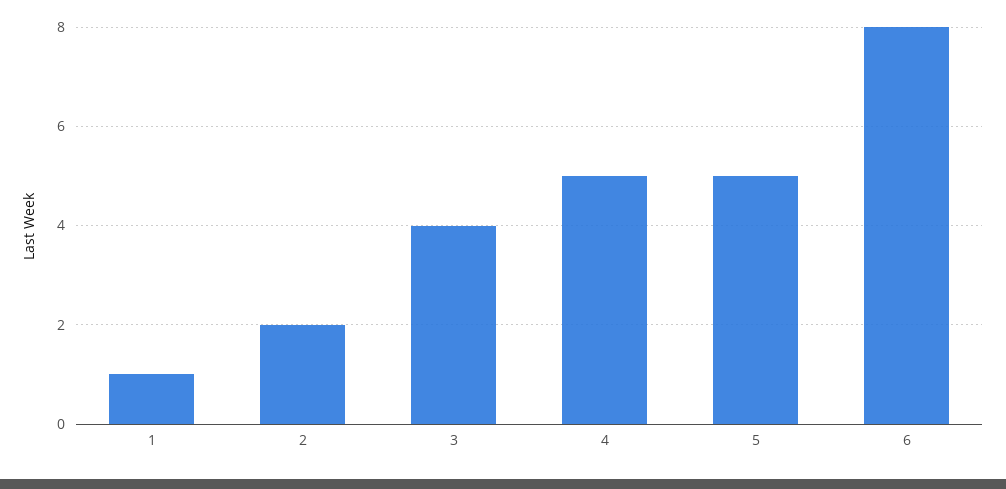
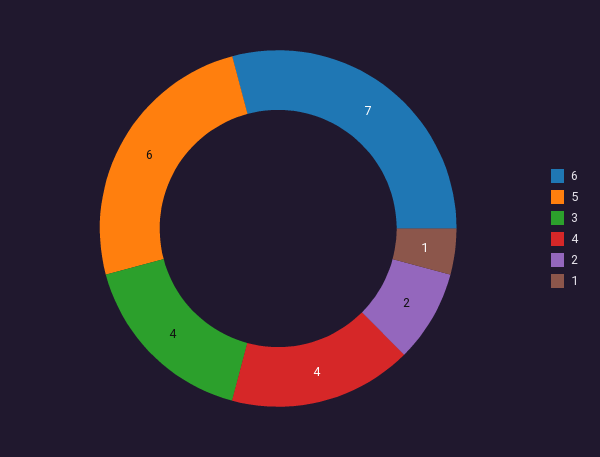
  {
    "1": 1,
    "2": 2,
    "3": 4,
-   "4": 5,
+   "4": 4,
-   "5": 5,
+   "5": 6,
-   "6": 8
+   "6": 7
  }

